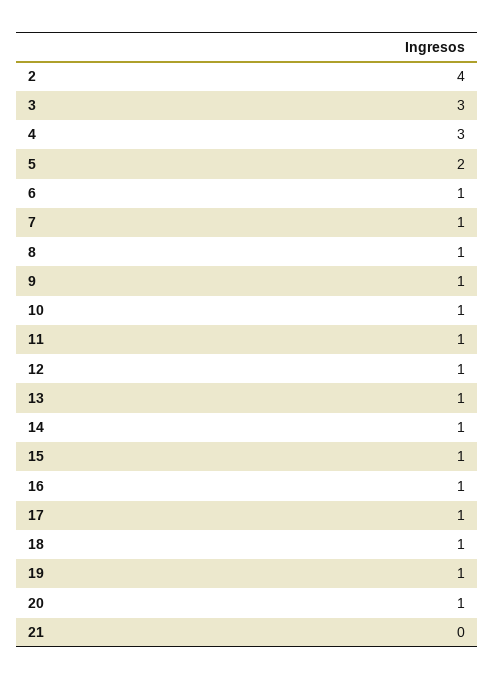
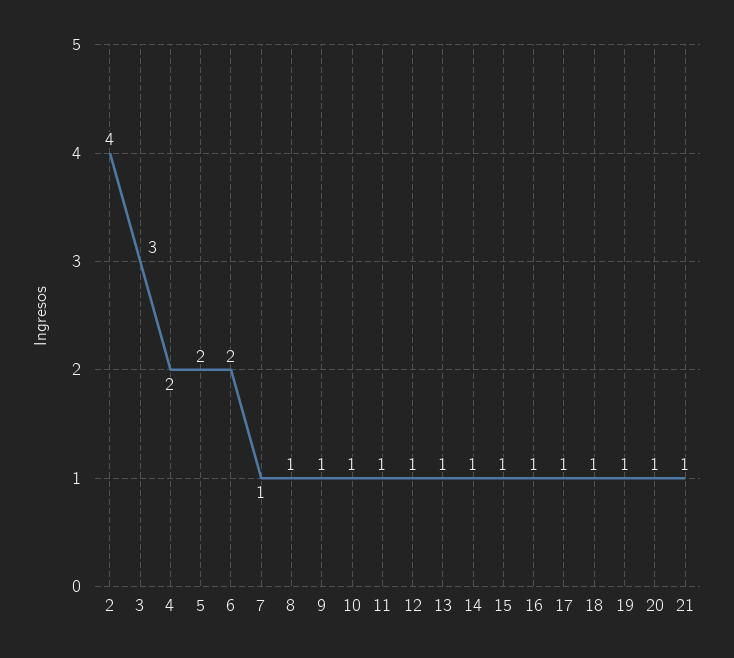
  {
    "2": 4,
    "3": 3,
-   "4": 3,
+   "4": 2,
    "5": 2,
-   "6": 1,
+   "6": 2,
    "7": 1,
    "8": 1,
    "9": 1,
    "10": 1,
    "11": 1,
    "12": 1,
    "13": 1,
    "14": 1,
    "15": 1,
    "16": 1,
    "17": 1,
    "18": 1,
    "19": 1,
    "20": 1,
-   "21": 0
+   "21": 1
  }

